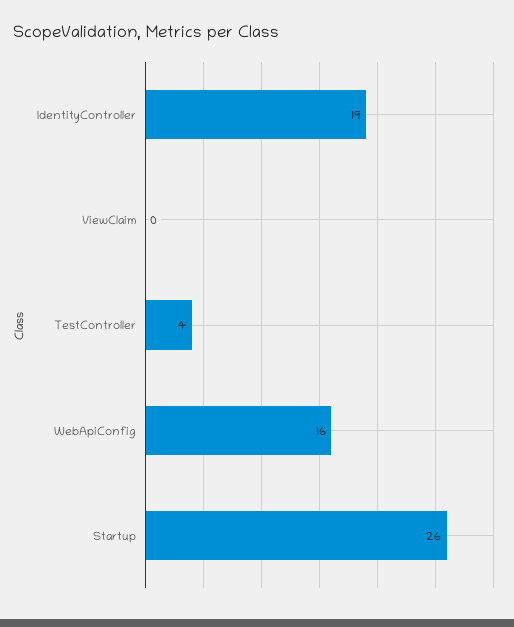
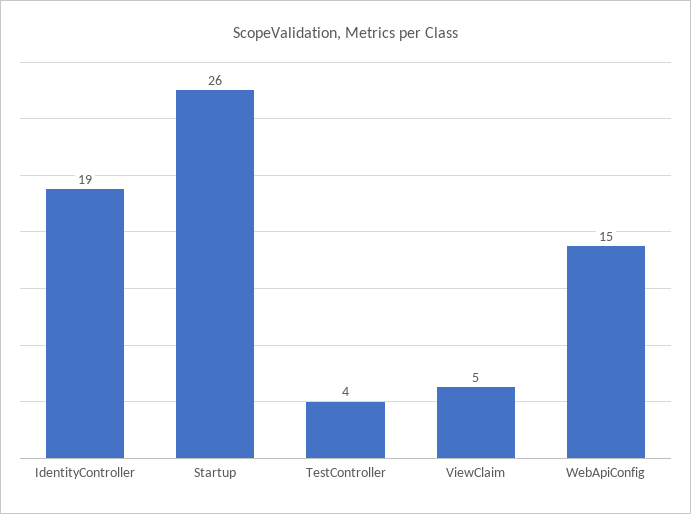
  {
    "IdentityController": 19,
-   "ViewClaim": 0,
+   "ViewClaim": 5,
    "TestController": 4,
-   "WebApiConfig": 16,
+   "WebApiConfig": 15,
    "Startup": 26
  }

